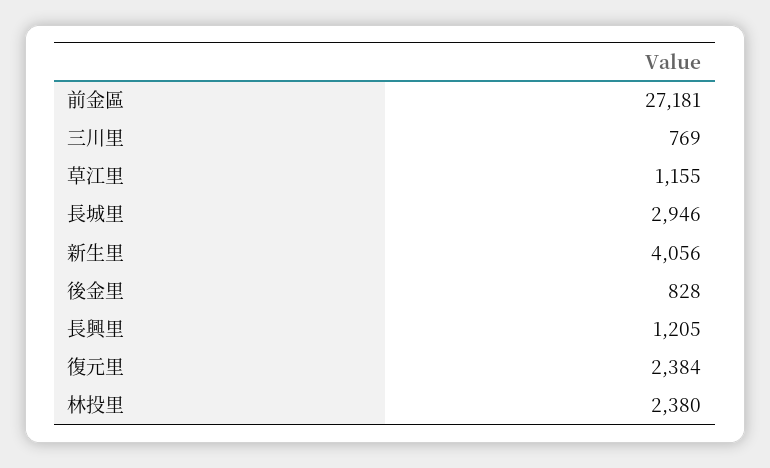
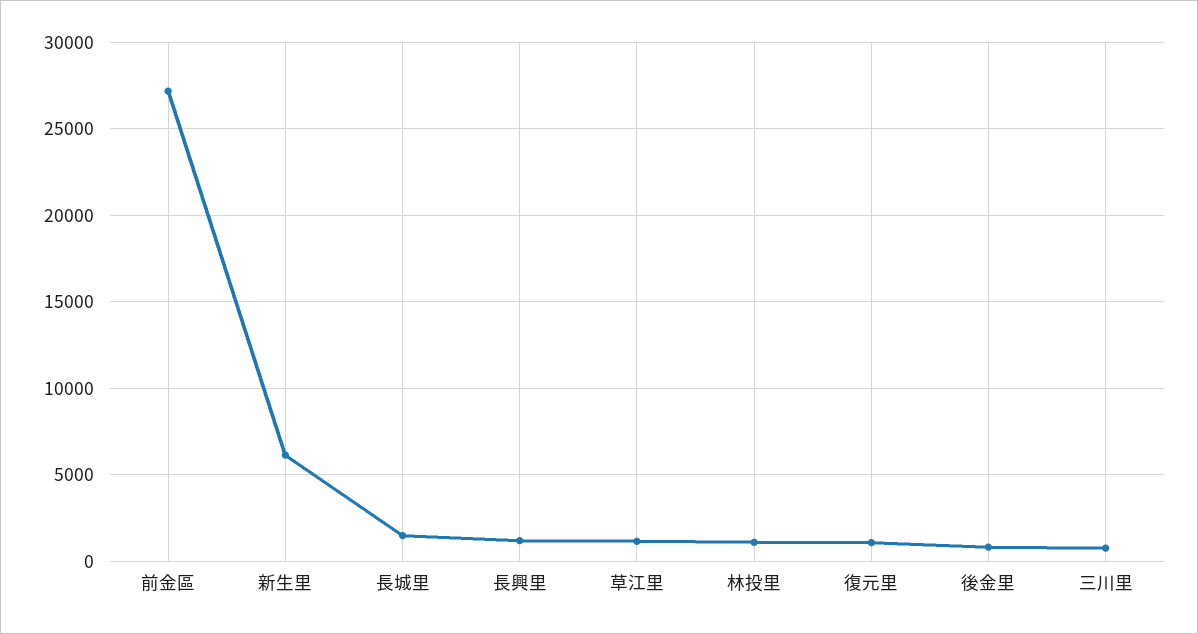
  {
    "前金區": 27181,
    "三川里": 769,
    "草江里": 1155,
-   "長城里": 2946,
+   "長城里": 1500,
-   "新生里": 4056,
+   "新生里": 6000,
    "後金里": 828,
    "長興里": 1205,
-   "復元里": 2384,
+   "復元里": 1000,
-   "林投里": 2380
+   "林投里": 1000
  }

